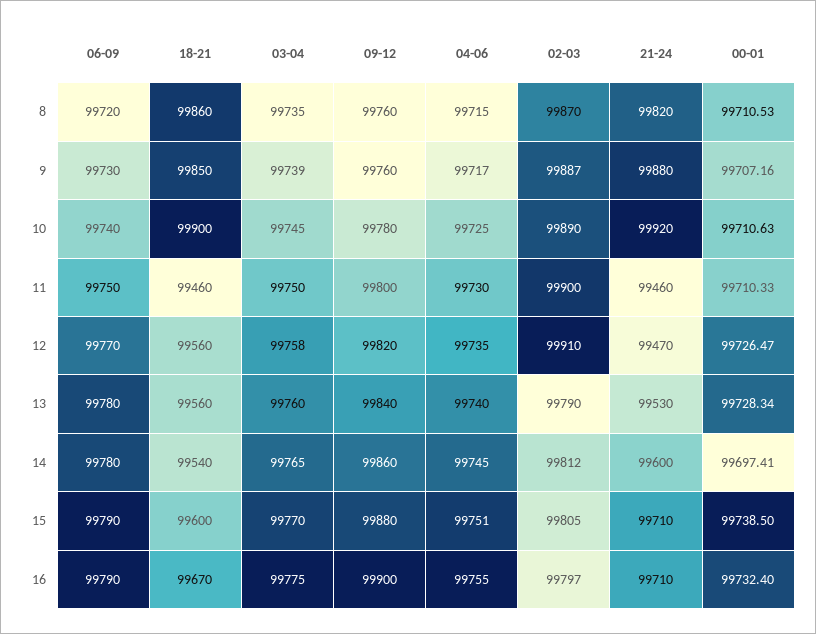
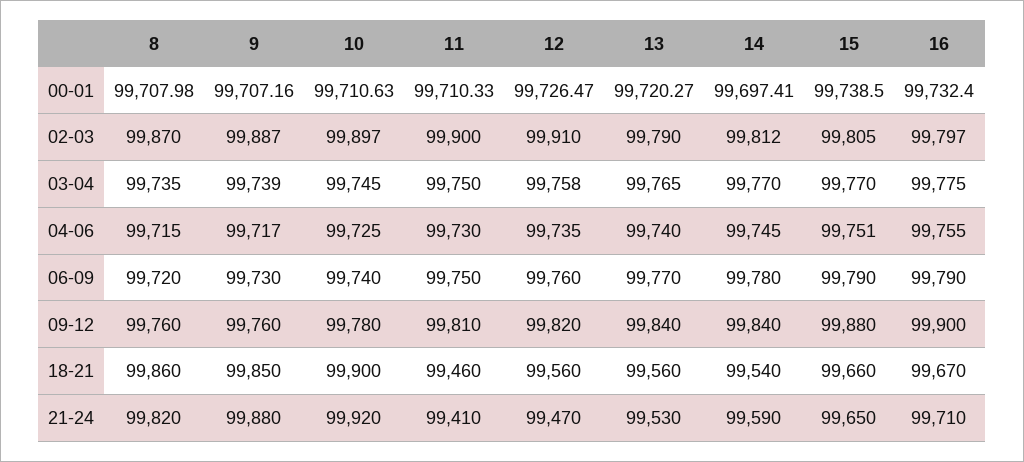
  {
    "06-09": {
      "8": 99720,
      "9": 99730,
      "10": 99740,
      "11": 99750,
-     "12": 99770,
+     "12": 99760,
-     "13": 99780,
+     "13": 99770,
      "14": 99780,
      "15": 99790,
      "16": 99790
    },
    "18-21": {
      "8": 99860,
      "9": 99850,
      "10": 99900,
      "11": 99460,
      "12": 99560,
      "13": 99560,
      "14": 99540,
-     "15": 99600,
+     "15": 99660,
      "16": 99670
    },
    "03-04": {
      "8": 99735,
      "9": 99739,
      "10": 99745,
      "11": 99750,
      "12": 99758,
-     "13": 99760,
+     "13": 99765,
-     "14": 99765,
+     "14": 99770,
      "15": 99770,
      "16": 99775
    },
    "09-12": {
      "8": 99760,
      "9": 99760,
      "10": 99780,
-     "11": 99800,
+     "11": 99810,
      "12": 99820,
      "13": 99840,
-     "14": 99860,
+     "14": 99840,
      "15": 99880,
      "16": 99900
    },
    "04-06": {
      "8": 99715,
      "9": 99717,
      "10": 99725,
      "11": 99730,
      "12": 99735,
      "13": 99740,
      "14": 99745,
      "15": 99751,
      "16": 99755
    },
    "02-03": {
      "8": 99870,
      "9": 99887,
-     "10": 99890,
+     "10": 99897,
      "11": 99900,
      "12": 99910,
      "13": 99790,
      "14": 99812,
      "15": 99805,
      "16": 99797
    },
    "21-24": {
      "8": 99820,
      "9": 99880,
      "10": 99920,
-     "11": 99460,
+     "11": 99410,
      "12": 99470,
      "13": 99530,
-     "14": 99600,
+     "14": 99590,
-     "15": 99710,
+     "15": 99650,
      "16": 99710
    },
    "00-01": {
-     "8": 99710.53,
+     "8": 99707.98,
      "9": 99707.16,
      "10": 99710.63,
      "11": 99710.33,
      "12": 99726.47,
-     "13": 99728.34,
+     "13": 99720.27,
      "14": 99697.41,
      "15": 99738.5,
      "16": 99732.4
    }
  }

